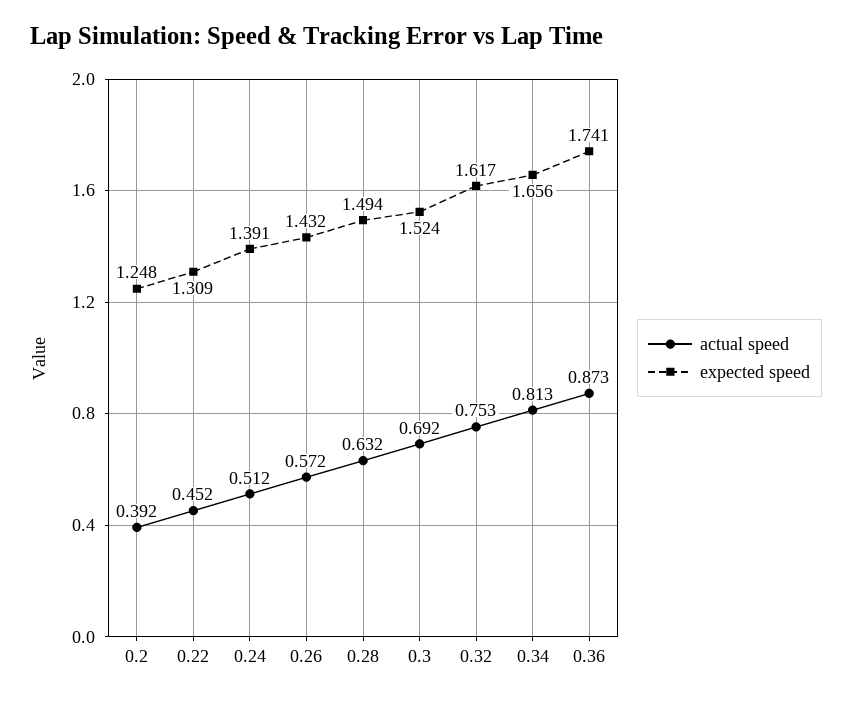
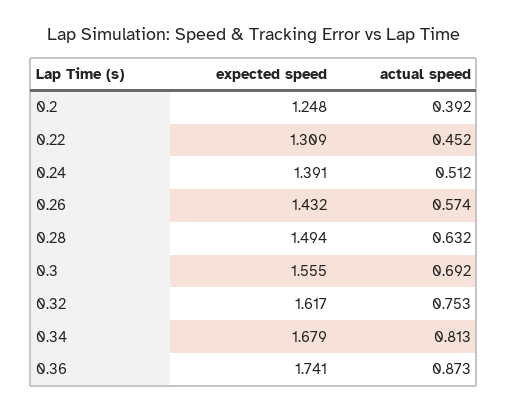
  {
    "actual speed": {
      "0.2": 0.392,
      "0.22": 0.452,
      "0.24": 0.512,
-     "0.26": 0.572,
+     "0.26": 0.574,
      "0.28": 0.632,
      "0.3": 0.692,
      "0.32": 0.753,
      "0.34": 0.813,
      "0.36": 0.873
    },
    "expected speed": {
      "0.2": 1.248,
      "0.22": 1.309,
      "0.24": 1.391,
      "0.26": 1.432,
      "0.28": 1.494,
-     "0.3": 1.524,
+     "0.3": 1.555,
      "0.32": 1.617,
-     "0.34": 1.656,
+     "0.34": 1.679,
      "0.36": 1.741
    }
  }

